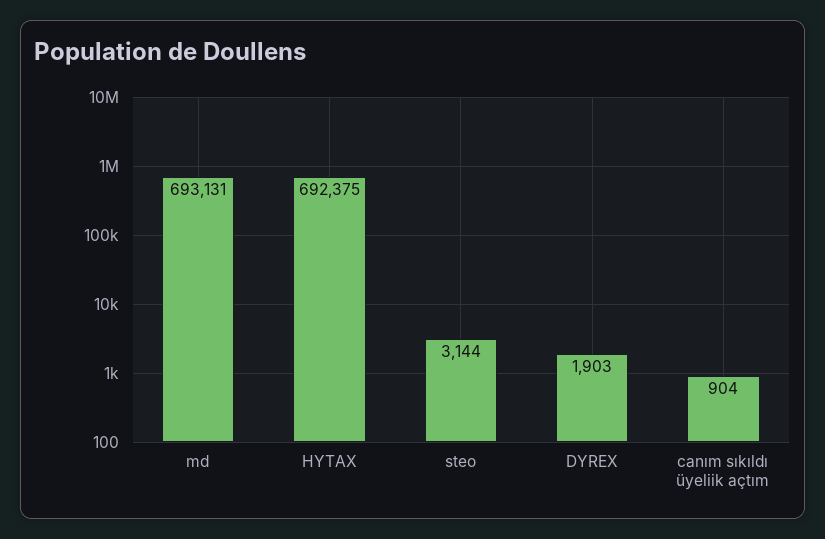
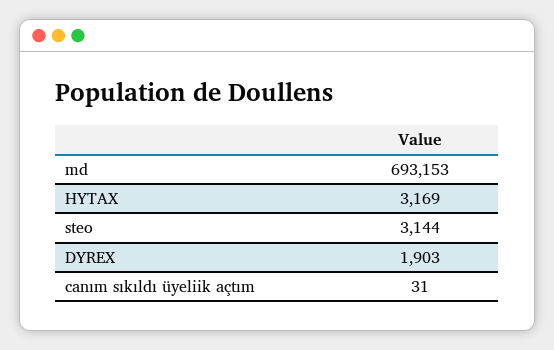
  {
-   "md": 693131,
+   "md": 693153,
-   "HYTAX": 692375,
+   "HYTAX": 3169,
    "steo": 3144,
    "DYREX": 1903,
-   "canım sıkıldı üyeliik açtım": 904
+   "canım sıkıldı üyeliik açtım": 31
  }

